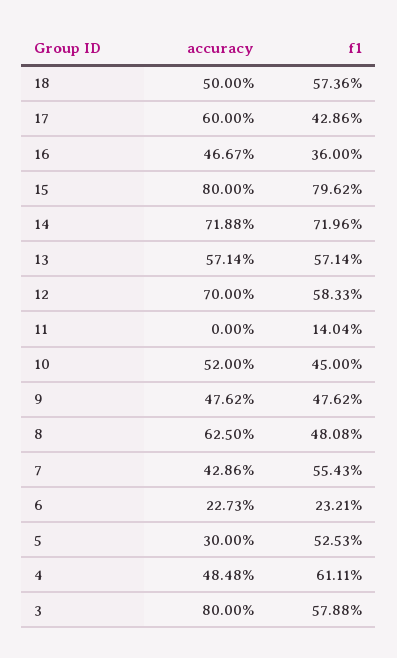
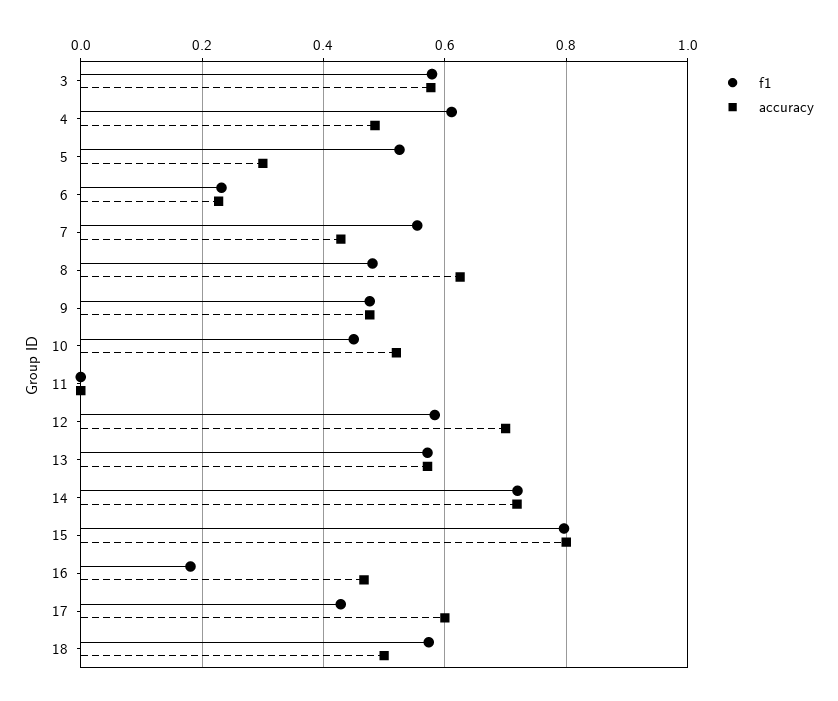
  {
    "accuracy": {
      "18": 0.5,
      "17": 0.6,
      "16": 0.4667,
      "15": 0.8,
      "14": 0.7188,
      "13": 0.5714,
      "12": 0.7,
      "11": 0,
      "10": 0.52,
      "9": 0.4762,
      "8": 0.625,
      "7": 0.4286,
      "6": 0.2273,
      "5": 0.3,
      "4": 0.4848,
-     "3": 0.8
+     "3": 0.58
    },
    "f1": {
      "18": 0.5736,
      "17": 0.4286,
-     "16": 0.36,
+     "16": 0.18,
      "15": 0.7962,
      "14": 0.7196,
      "13": 0.5714,
      "12": 0.5833,
-     "11": 0.1404,
+     "11": 0,
      "10": 0.45,
      "9": 0.4762,
      "8": 0.4808,
      "7": 0.5543,
      "6": 0.2321,
      "5": 0.5253,
      "4": 0.6111,
      "3": 0.5788
    }
  }

